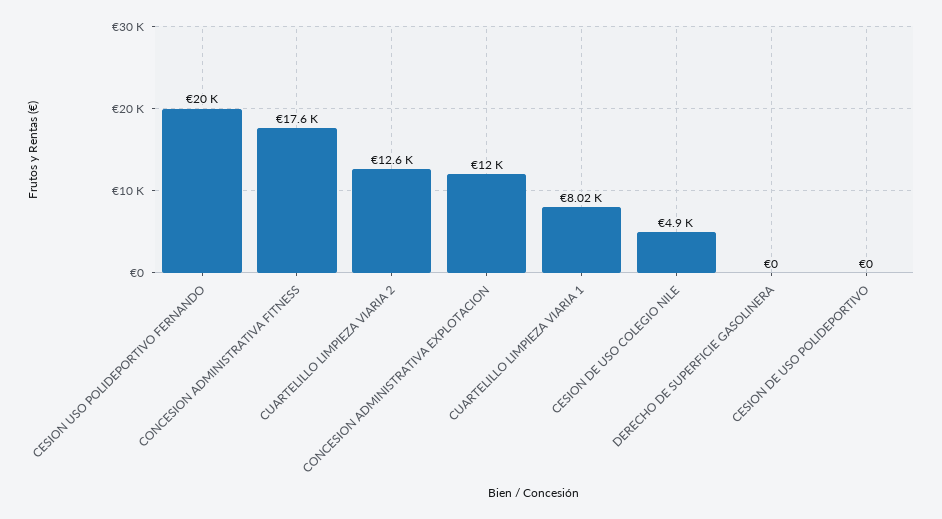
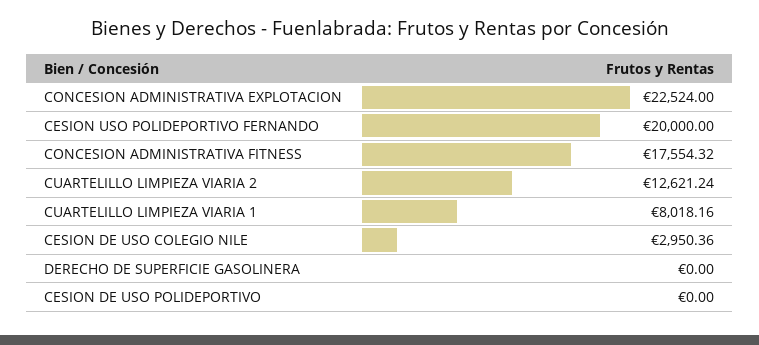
  {
    "CESION USO POLIDEPORTIVO FERNANDO": 20000,
    "CONCESION ADMINISTRATIVA FITNESS": 17554.32,
    "CUARTELILLO LIMPIEZA VIARIA 2": 12621.24,
-   "CONCESION ADMINISTRATIVA EXPLOTACION": 12000,
+   "CONCESION ADMINISTRATIVA EXPLOTACION": 22524,
    "CUARTELILLO LIMPIEZA VIARIA 1": 8018.16,
-   "CESION DE USO COLEGIO NILE": 4900,
+   "CESION DE USO COLEGIO NILE": 2950.36,
    "DERECHO DE SUPERFICIE GASOLINERA": 0,
    "CESION DE USO POLIDEPORTIVO": 0
  }

